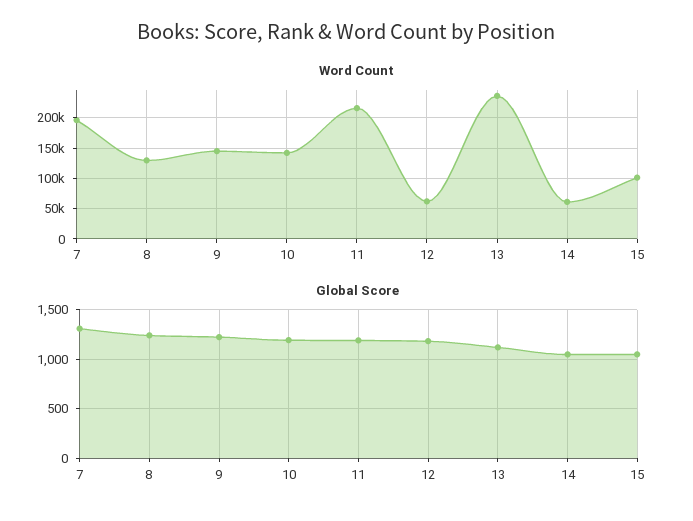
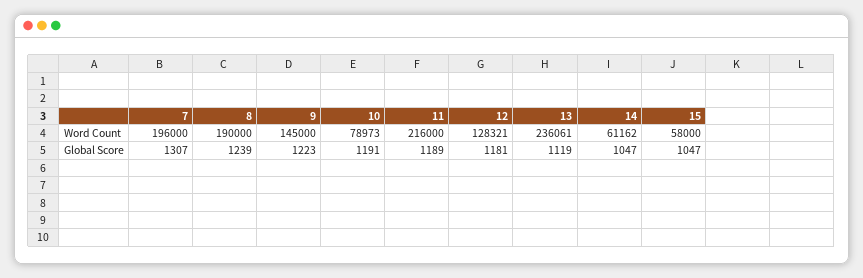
  {
    "Word Count": {
      "7": 196000,
-     "8": 130000,
+     "8": 190000,
      "9": 145000,
-     "10": 140000,
+     "10": 78973,
      "11": 216000,
-     "12": 60000,
+     "12": 128321,
      "13": 236061,
      "14": 61162,
-     "15": 100000
+     "15": 58000
    },
    "Global Score": {
      "7": 1307,
      "8": 1239,
      "9": 1223,
      "10": 1191,
      "11": 1189,
      "12": 1181,
      "13": 1119,
      "14": 1047,
      "15": 1047
    }
  }

